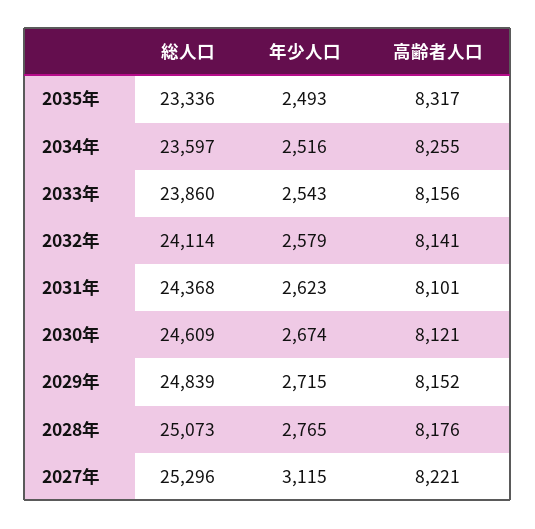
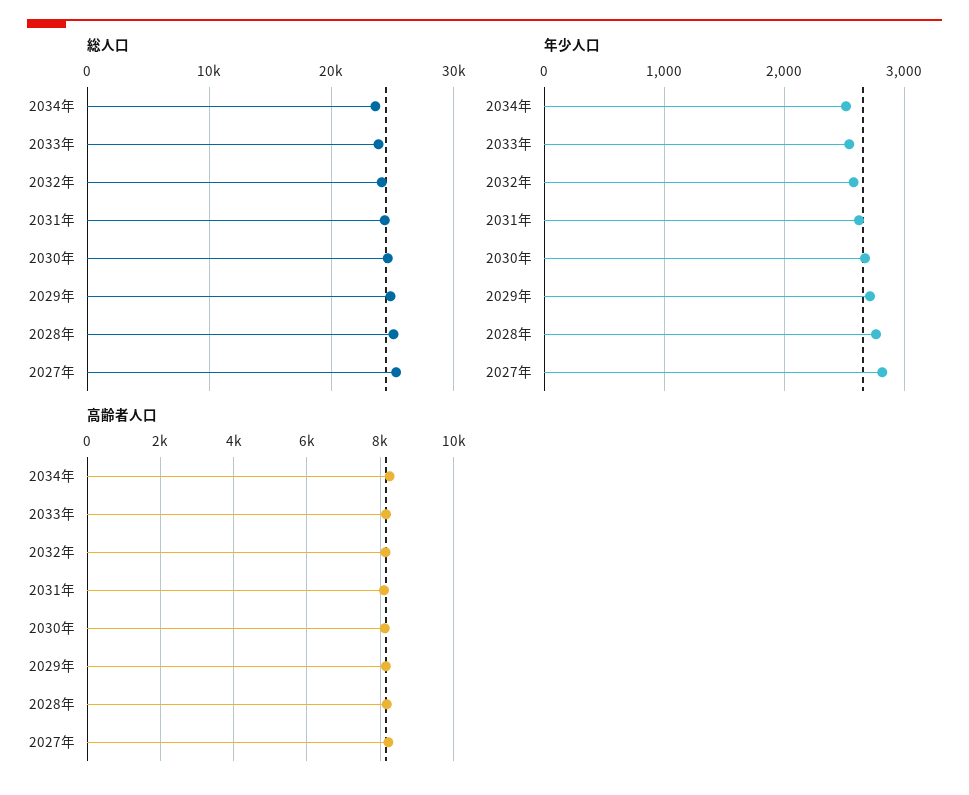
  {
    "総人口": {
-     "2035年": 23336,
      "2034年": 23597,
      "2033年": 23860,
      "2032年": 24114,
      "2031年": 24368,
      "2030年": 24609,
      "2029年": 24839,
      "2028年": 25073,
      "2027年": 25296
    },
    "年少人口": {
-     "2035年": 2493,
      "2034年": 2516,
      "2033年": 2543,
      "2032年": 2579,
      "2031年": 2623,
      "2030年": 2674,
      "2029年": 2715,
      "2028年": 2765,
-     "2027年": 3115
+     "2027年": 2800
    },
    "高齢者人口": {
-     "2035年": 8317,
      "2034年": 8255,
      "2033年": 8156,
      "2032年": 8141,
      "2031年": 8101,
      "2030年": 8121,
      "2029年": 8152,
      "2028年": 8176,
      "2027年": 8221
    }
  }

